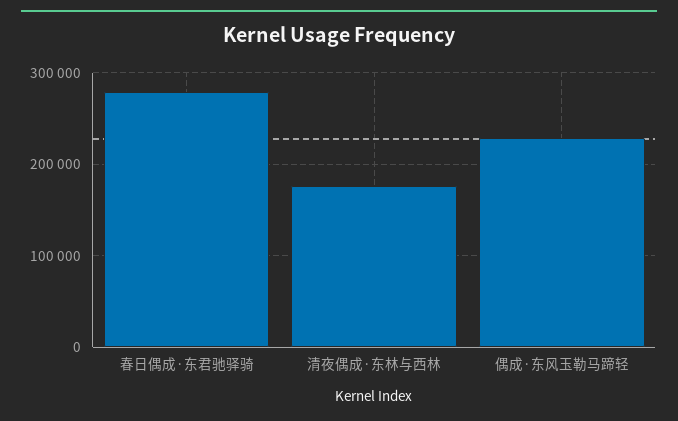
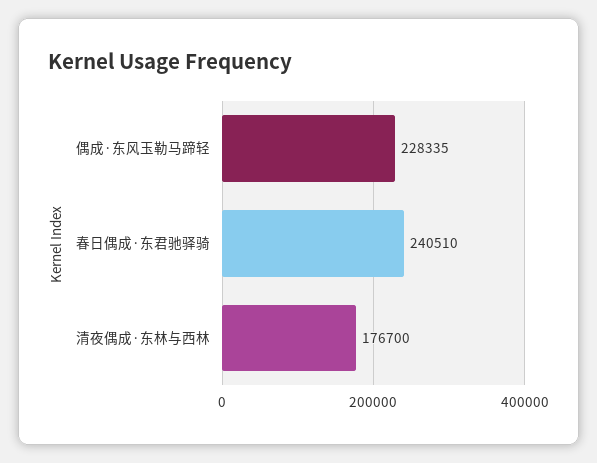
  {
-   "春日偶成·东君驰驿骑": 280000,
+   "春日偶成·东君驰驿骑": 240510,
    "清夜偶成·东林与西林": 176700,
    "偶成·东风玉勒马蹄轻": 228335
  }

